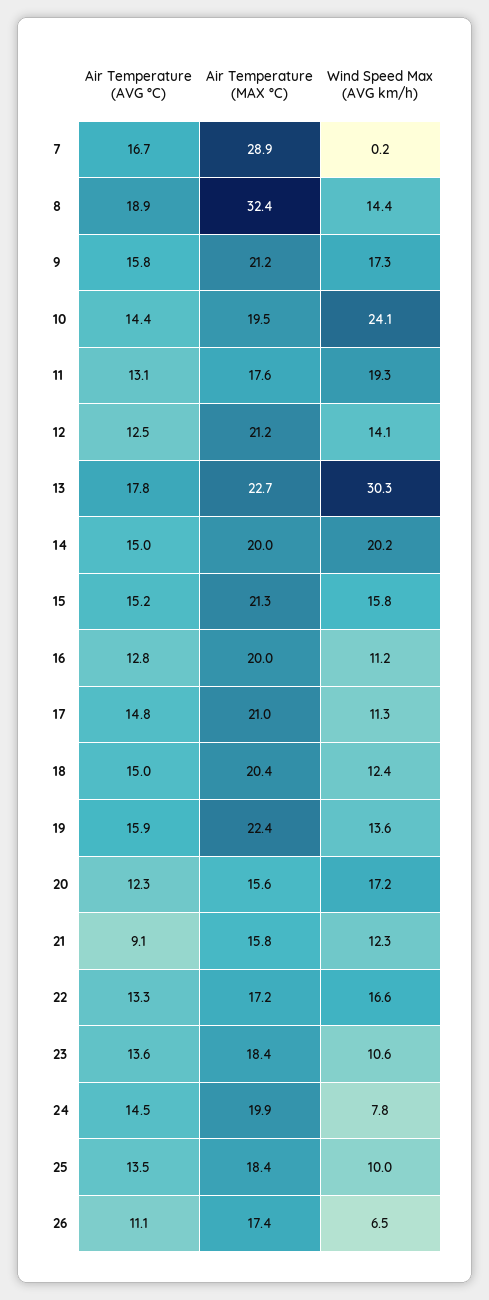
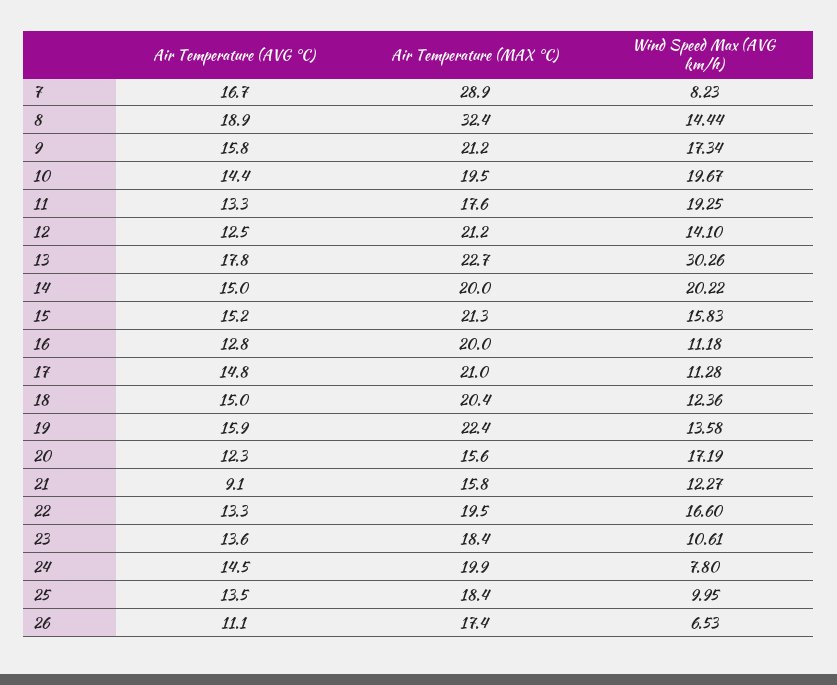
  {
    "Air Temperature (AVG °C)": {
      "7": 16.7,
      "8": 18.9,
      "9": 15.8,
      "10": 14.4,
-     "11": 13.1,
+     "11": 13.3,
      "12": 12.5,
      "13": 17.8,
      "14": 15,
      "15": 15.2,
      "16": 12.8,
      "17": 14.8,
      "18": 15,
      "19": 15.9,
      "20": 12.3,
      "21": 9.1,
      "22": 13.3,
      "23": 13.6,
      "24": 14.5,
      "25": 13.5,
      "26": 11.1
    },
    "Air Temperature (MAX °C)": {
      "7": 28.9,
      "8": 32.4,
      "9": 21.2,
      "10": 19.5,
      "11": 17.6,
      "12": 21.2,
      "13": 22.7,
      "14": 20,
      "15": 21.3,
      "16": 20,
      "17": 21,
      "18": 20.4,
      "19": 22.4,
      "20": 15.6,
      "21": 15.8,
-     "22": 17.2,
+     "22": 19.5,
      "23": 18.4,
      "24": 19.9,
      "25": 18.4,
      "26": 17.4
    },
    "Wind Speed Max (AVG km/h)": {
-     "7": 0.2,
+     "7": 8.23,
      "8": 14.44,
      "9": 17.34,
-     "10": 24.1,
+     "10": 19.67,
      "11": 19.25,
      "12": 14.1,
      "13": 30.26,
      "14": 20.22,
      "15": 15.83,
      "16": 11.18,
      "17": 11.28,
      "18": 12.36,
      "19": 13.58,
      "20": 17.19,
      "21": 12.27,
      "22": 16.6,
      "23": 10.61,
      "24": 7.8,
      "25": 9.95,
      "26": 6.53
    }
  }

